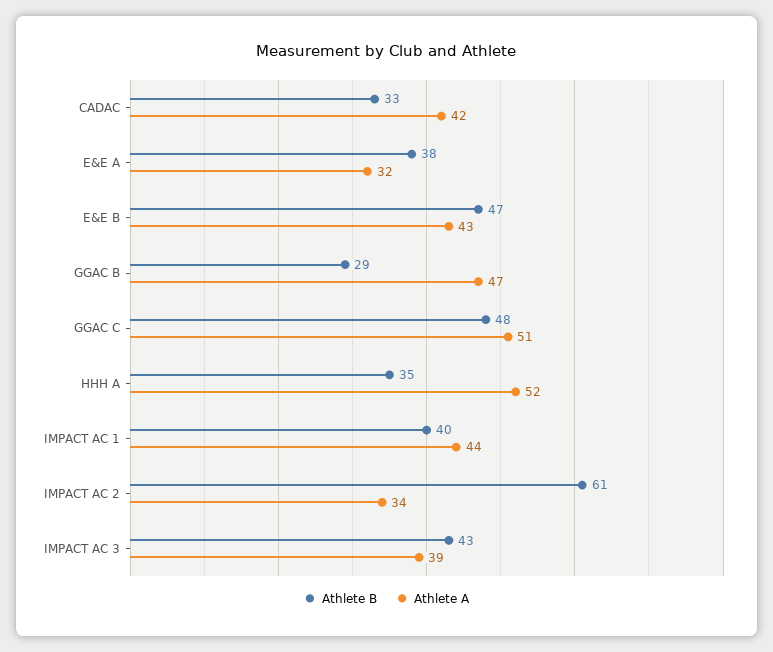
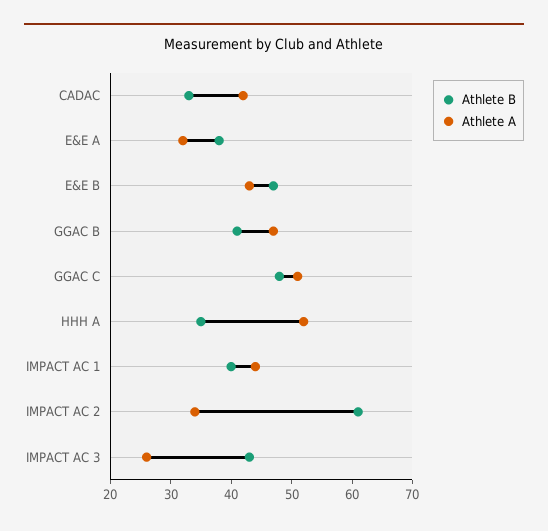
  {
    "Athlete B": {
      "CADAC": 33,
      "E&E A": 38,
      "E&E B": 47,
-     "GGAC B": 29,
+     "GGAC B": 40,
      "GGAC C": 48,
      "HHH A": 35,
      "IMPACT AC 1": 40,
      "IMPACT AC 2": 61,
      "IMPACT AC 3": 43
    },
    "Athlete A": {
      "CADAC": 42,
      "E&E A": 32,
      "E&E B": 43,
      "GGAC B": 47,
      "GGAC C": 51,
      "HHH A": 52,
      "IMPACT AC 1": 44,
      "IMPACT AC 2": 34,
-     "IMPACT AC 3": 39
+     "IMPACT AC 3": 25
    }
  }

